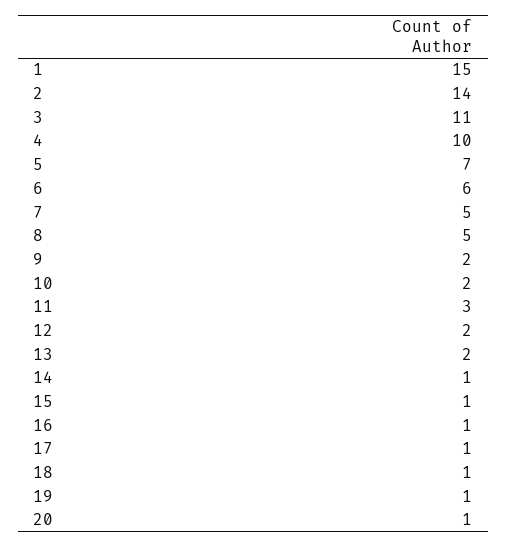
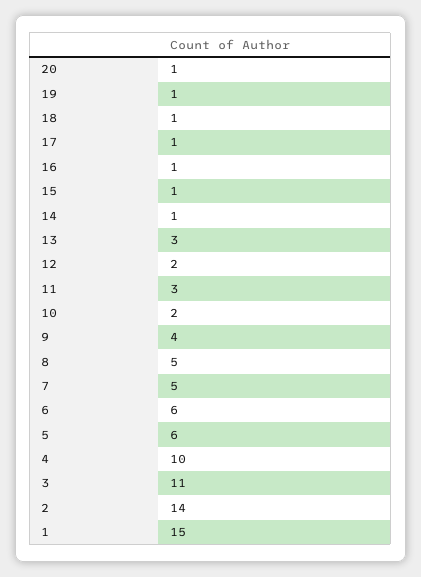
  {
    "1": 15,
    "2": 14,
    "3": 11,
    "4": 10,
-   "5": 7,
+   "5": 6,
    "6": 6,
    "7": 5,
    "8": 5,
-   "9": 2,
+   "9": 4,
    "10": 2,
    "11": 3,
    "12": 2,
-   "13": 2,
+   "13": 3,
    "14": 1,
    "15": 1,
    "16": 1,
    "17": 1,
    "18": 1,
    "19": 1,
    "20": 1
  }

